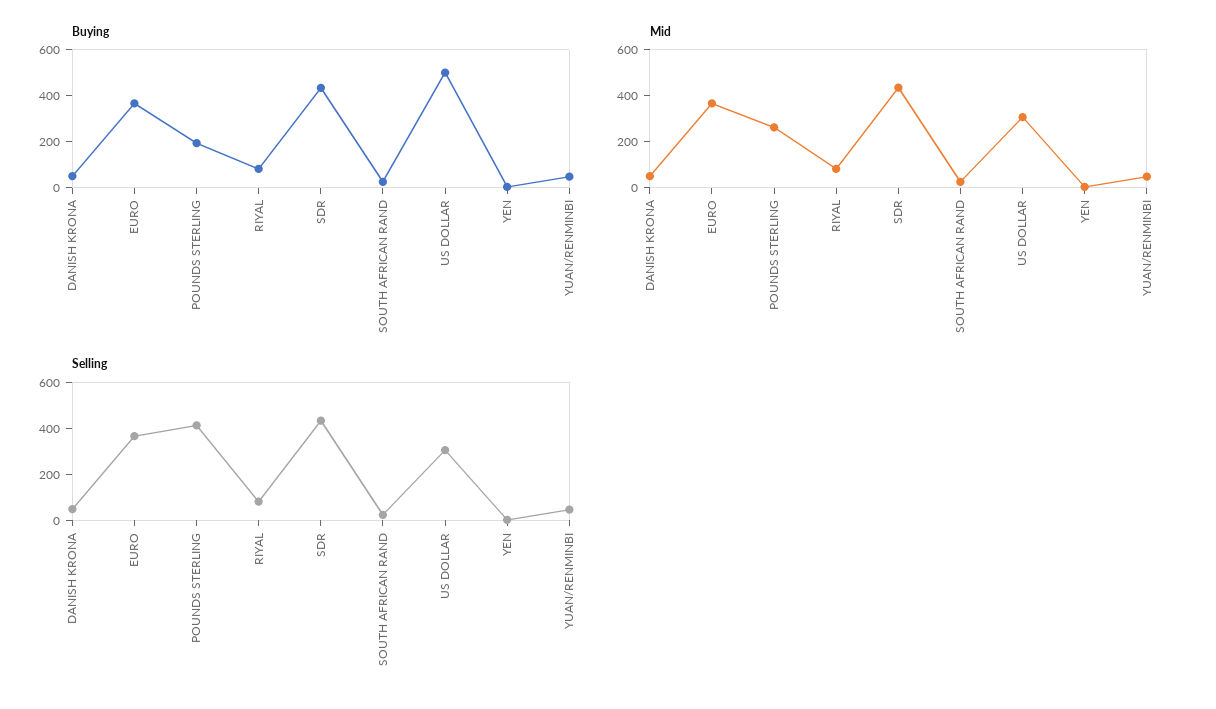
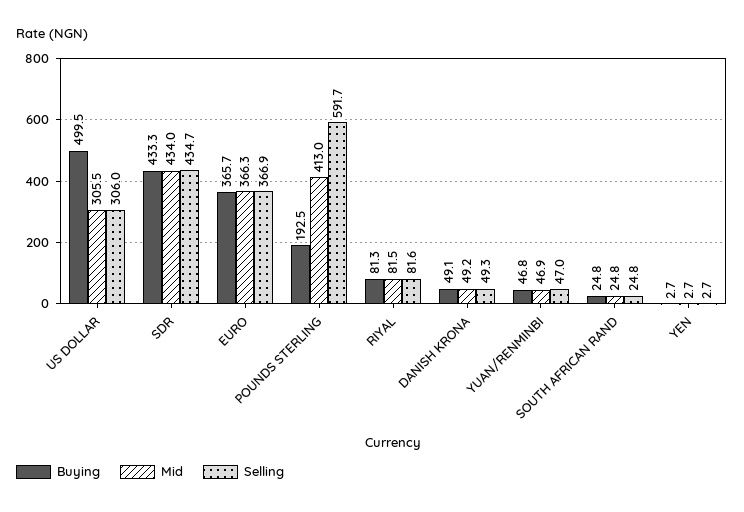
  {
    "Buying": {
      "DANISH KRONA": 49.1,
      "EURO": 365.7,
      "POUNDS STERLING": 192.5,
      "RIYAL": 81.3,
      "SDR": 433.3,
      "SOUTH AFRICAN RAND": 24.8,
      "US DOLLAR": 499.5,
      "YEN": 2.7,
      "YUAN/RENMINBI": 46.8
    },
    "Mid": {
      "DANISH KRONA": 49.2,
      "EURO": 366.3,
-     "POUNDS STERLING": 250,
+     "POUNDS STERLING": 413,
      "RIYAL": 81.5,
      "SDR": 434,
      "SOUTH AFRICAN RAND": 24.8,
      "US DOLLAR": 305.5,
      "YEN": 2.7,
      "YUAN/RENMINBI": 46.9
    },
    "Selling": {
      "DANISH KRONA": 49.3,
      "EURO": 366.9,
-     "POUNDS STERLING": 400,
+     "POUNDS STERLING": 591.7,
      "RIYAL": 81.6,
      "SDR": 434.7,
      "SOUTH AFRICAN RAND": 24.8,
      "US DOLLAR": 306,
      "YEN": 2.7,
      "YUAN/RENMINBI": 47
    }
  }

